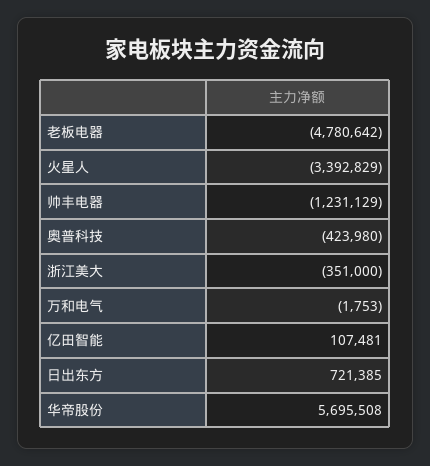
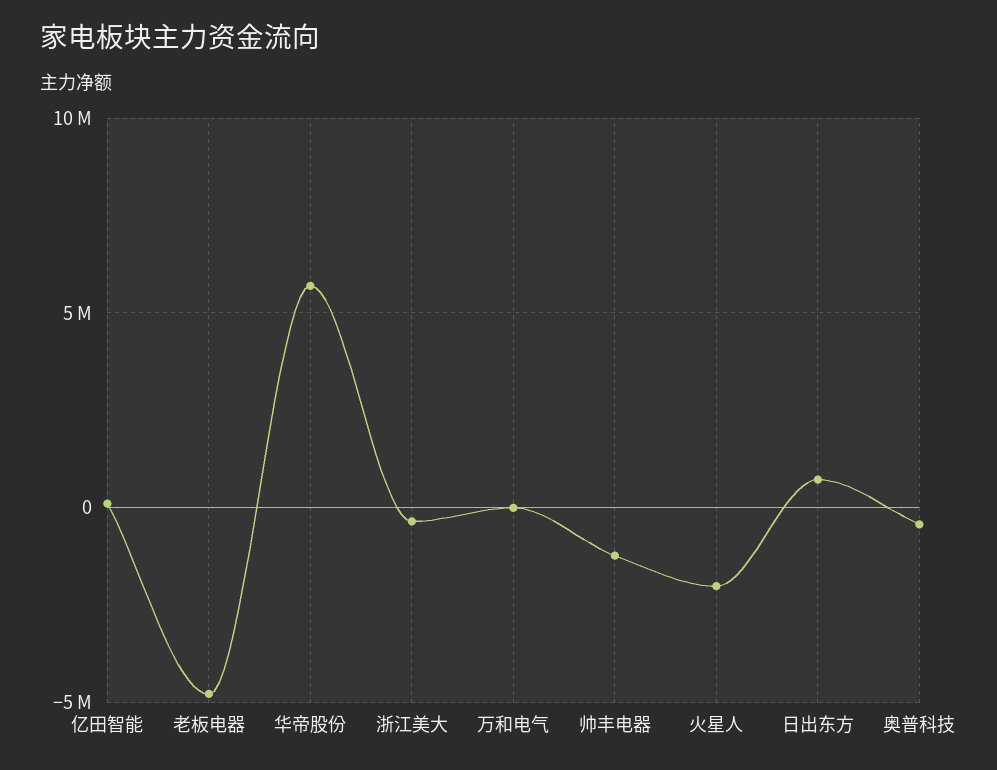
  {
    "老板电器": -4780642,
-   "火星人": -3392829,
+   "火星人": -2000000,
    "帅丰电器": -1231129,
    "奥普科技": -423980,
    "浙江美大": -351000,
    "万和电气": -1753,
    "亿田智能": 107481,
    "日出东方": 721385,
    "华帝股份": 5695508
  }

